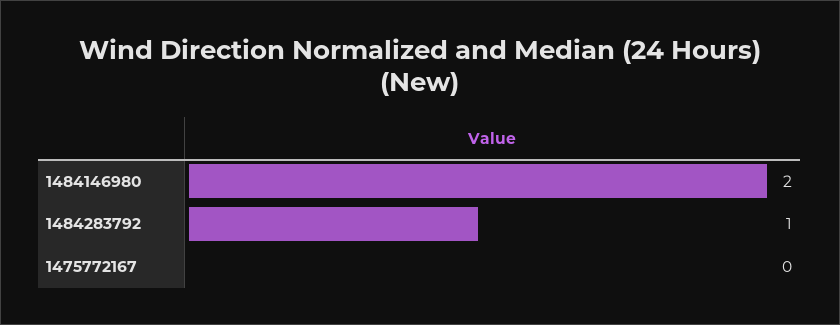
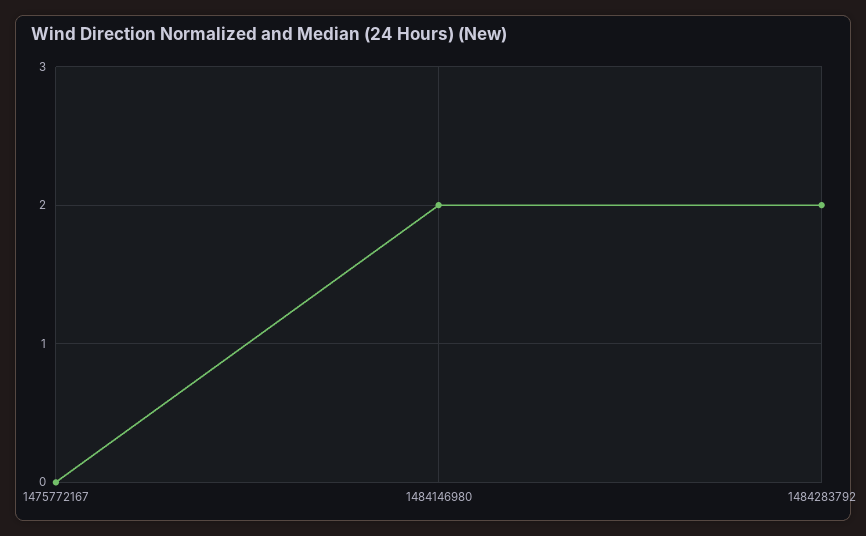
  {
    "1484146980": 2,
-   "1484283792": 1,
+   "1484283792": 2,
    "1475772167": 0
  }

